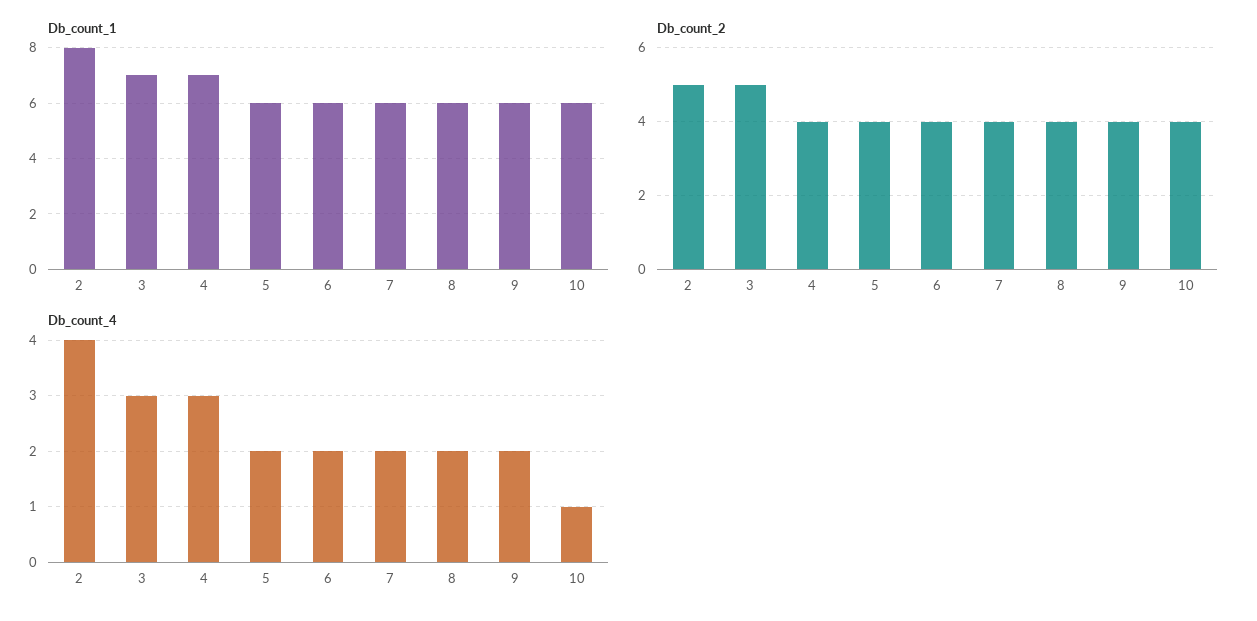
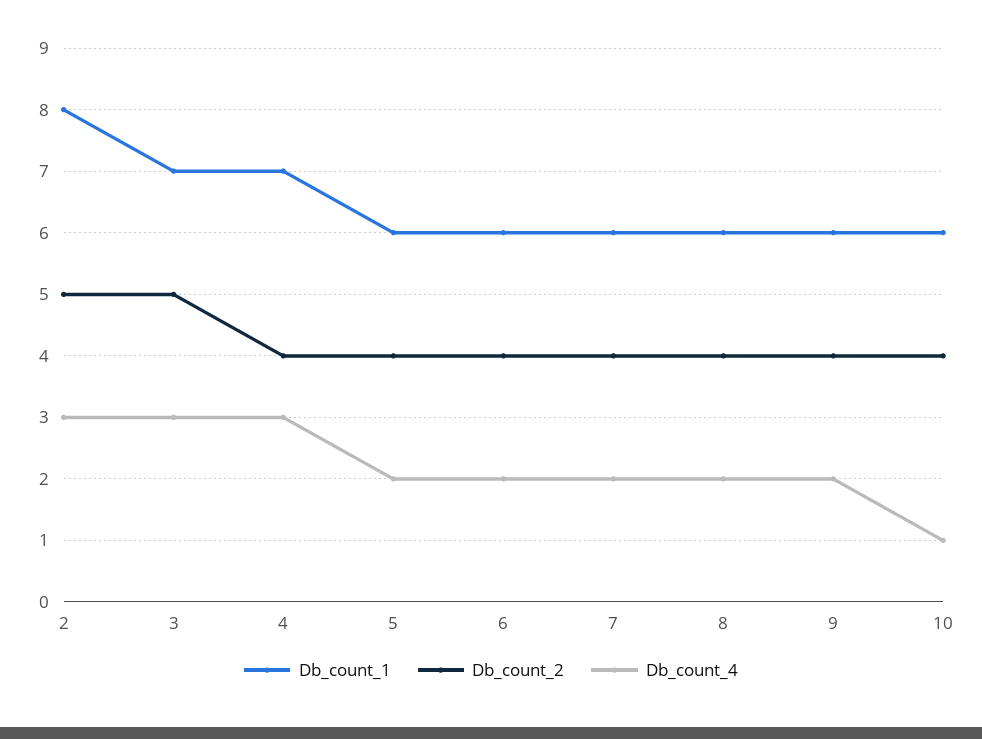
  {
    "Db_count_1": {
      "2": 8,
      "3": 7,
      "4": 7,
      "5": 6,
      "6": 6,
      "7": 6,
      "8": 6,
      "9": 6,
      "10": 6
    },
    "Db_count_2": {
      "2": 5,
      "3": 5,
      "4": 4,
      "5": 4,
      "6": 4,
      "7": 4,
      "8": 4,
      "9": 4,
      "10": 4
    },
    "Db_count_4": {
-     "2": 4,
+     "2": 3,
      "3": 3,
      "4": 3,
      "5": 2,
      "6": 2,
      "7": 2,
      "8": 2,
      "9": 2,
      "10": 1
    }
  }

